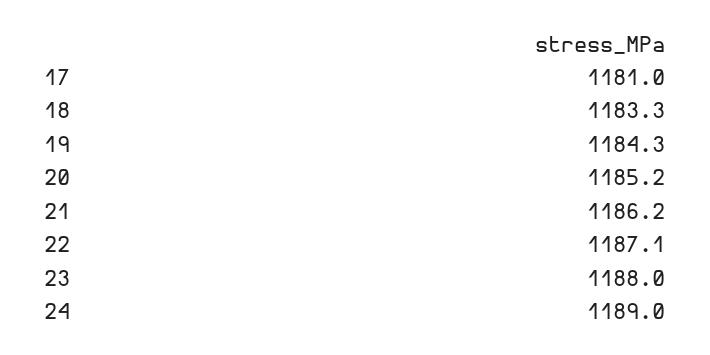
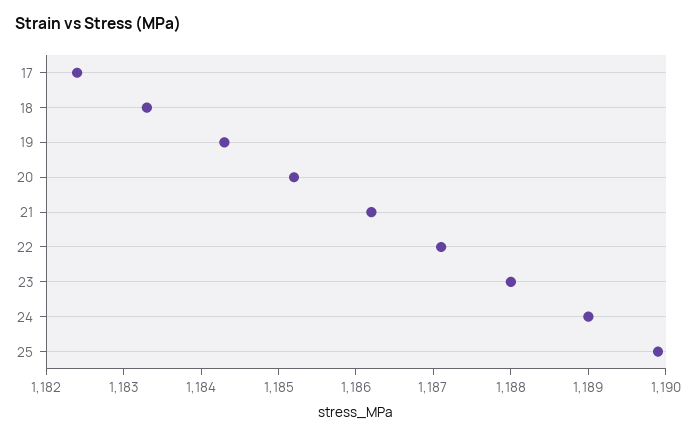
  {
-   "17": 1181,
+   "17": 1182.5,
    "18": 1183.3,
    "19": 1184.3,
    "20": 1185.2,
    "21": 1186.2,
    "22": 1187.1,
    "23": 1188,
-   "24": 1189
+   "24": 1189,
+   "25": 1190
  }

